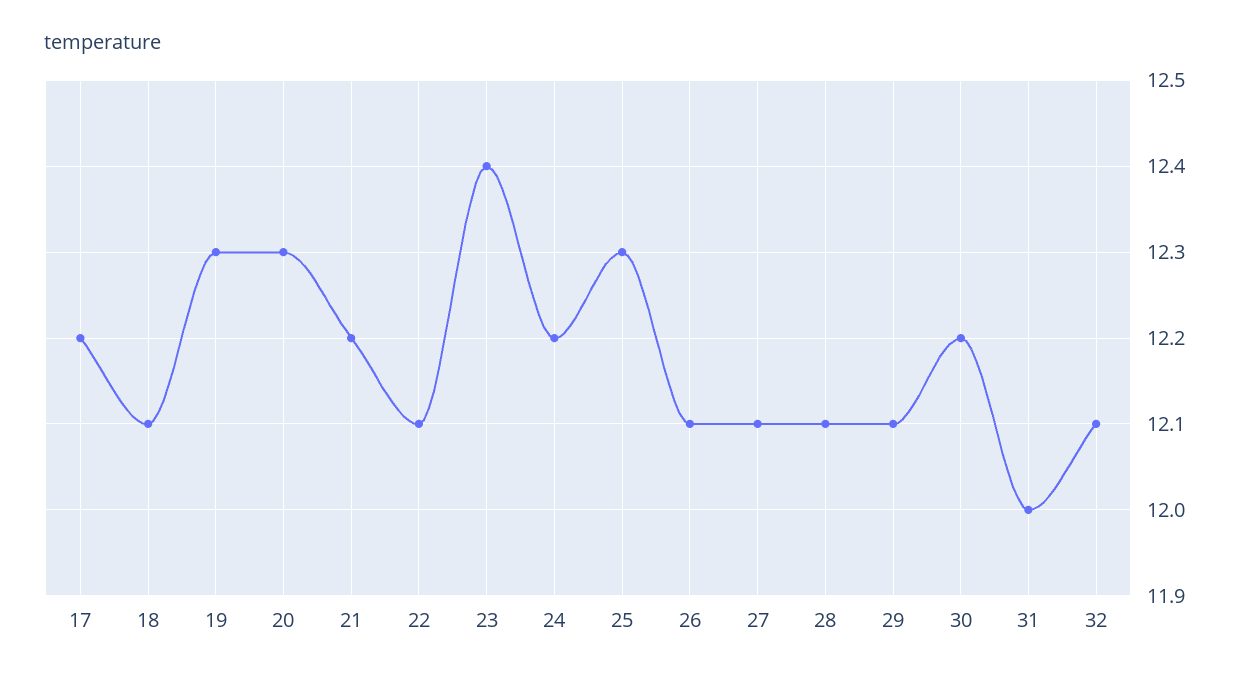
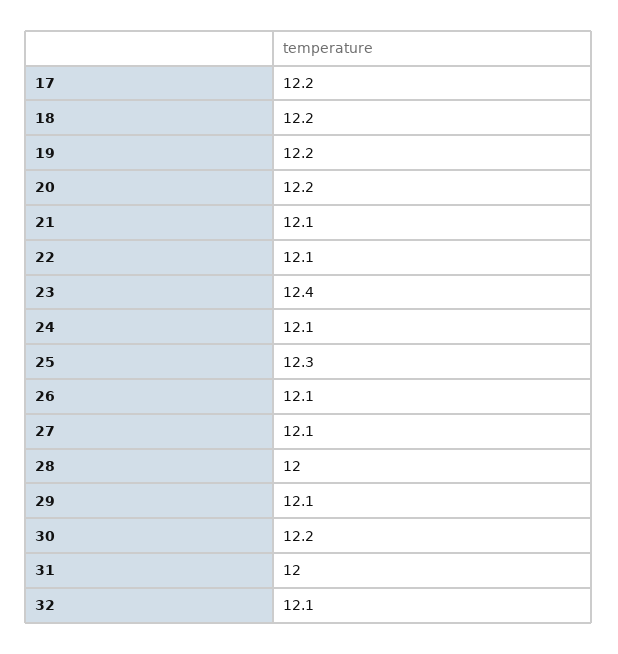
  {
    "17": 12.2,
-   "18": 12.1,
+   "18": 12.2,
-   "19": 12.3,
+   "19": 12.2,
-   "20": 12.3,
+   "20": 12.2,
-   "21": 12.2,
+   "21": 12.1,
    "22": 12.1,
    "23": 12.4,
-   "24": 12.2,
+   "24": 12.1,
    "25": 12.3,
    "26": 12.1,
    "27": 12.1,
-   "28": 12.1,
+   "28": 12,
    "29": 12.1,
    "30": 12.2,
    "31": 12,
    "32": 12.1
  }

